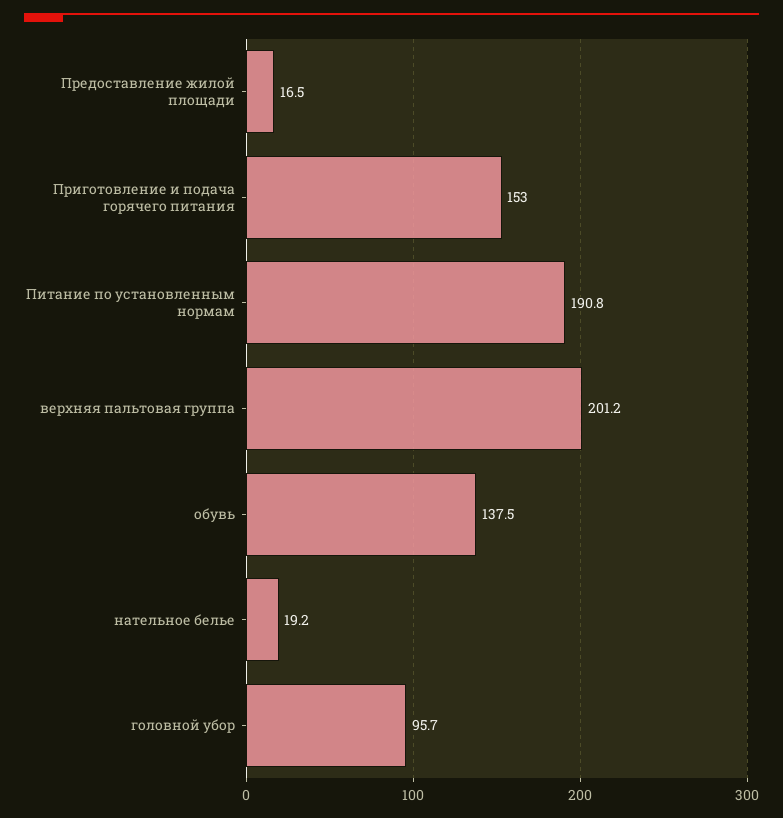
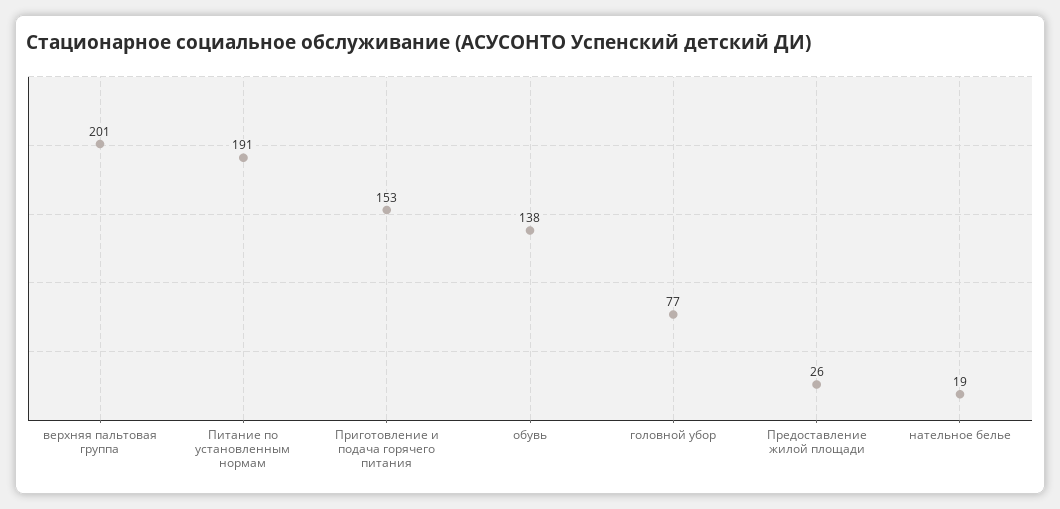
  {
-   "Предоставление жилой площади": 16.5,
+   "Предоставление жилой площади": 26,
    "Приготовление и подача горячего питания": 153,
    "Питание по установленным нормам": 190.8,
    "верхняя пальтовая группа": 201.2,
    "обувь": 137.5,
    "нательное белье": 19.2,
-   "головной убор": 95.7
+   "головной убор": 77
  }

